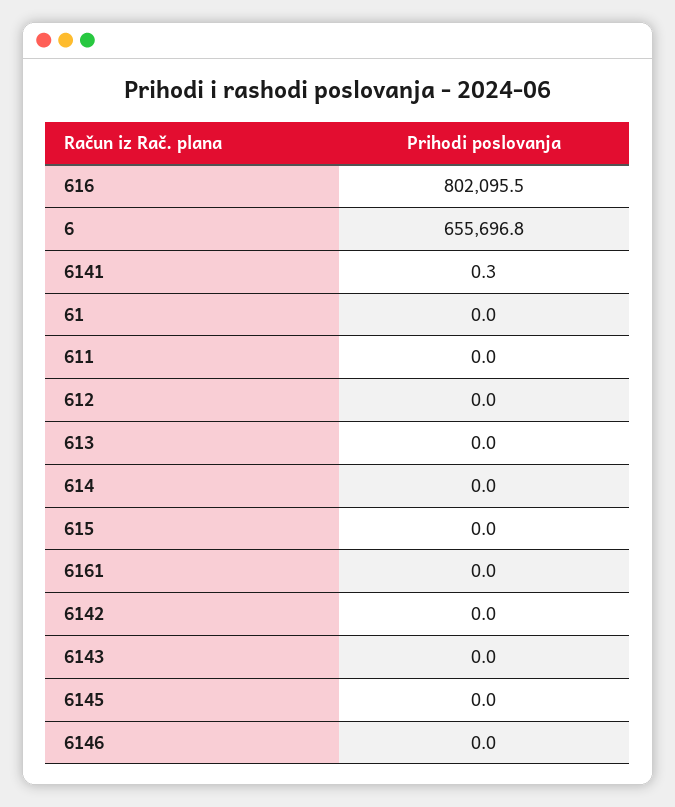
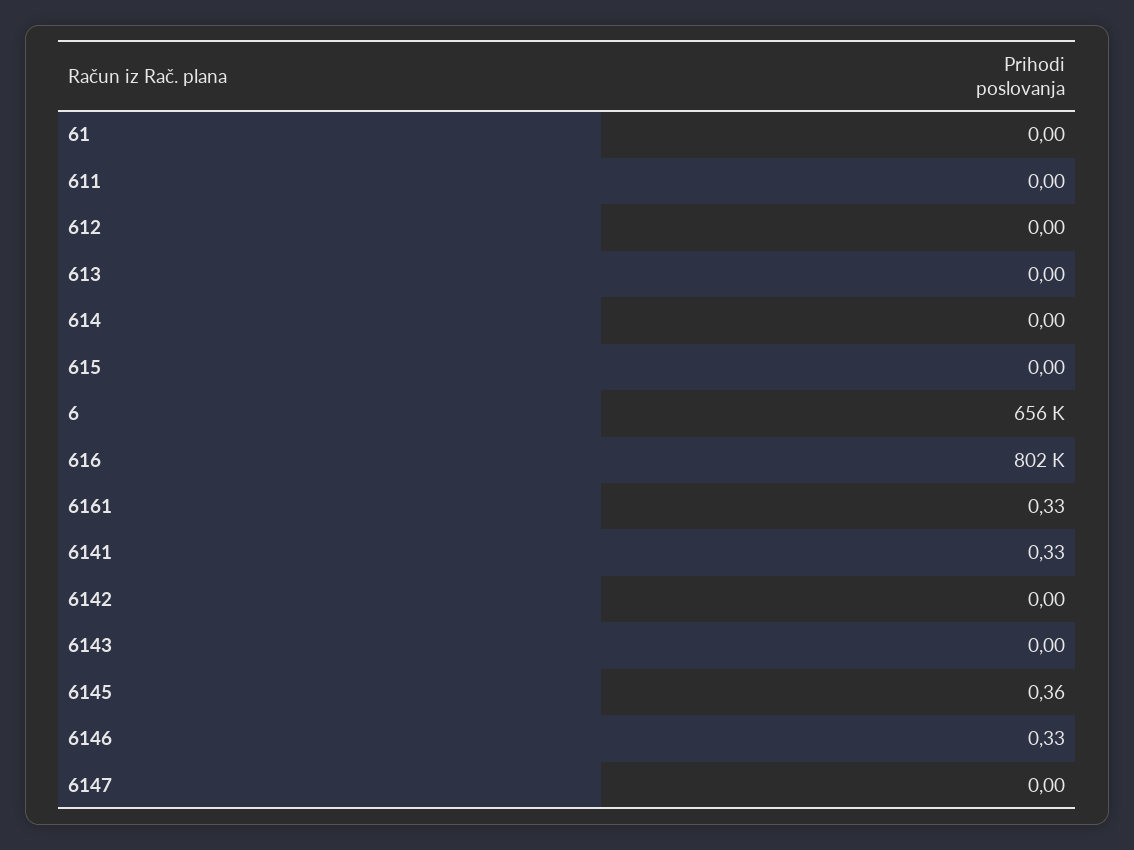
  {
    "616": 802095.5,
    "6": 655696.8,
    "6141": 0.33,
    "61": 0,
    "611": 0,
    "612": 0,
    "613": 0,
    "614": 0,
    "615": 0,
-   "6161": 0,
+   "6161": 0.33,
    "6142": 0,
    "6143": 0,
-   "6145": 0,
+   "6145": 0.36,
-   "6146": 0
+   "6146": 0.33,
+   "6147": 0
  }

